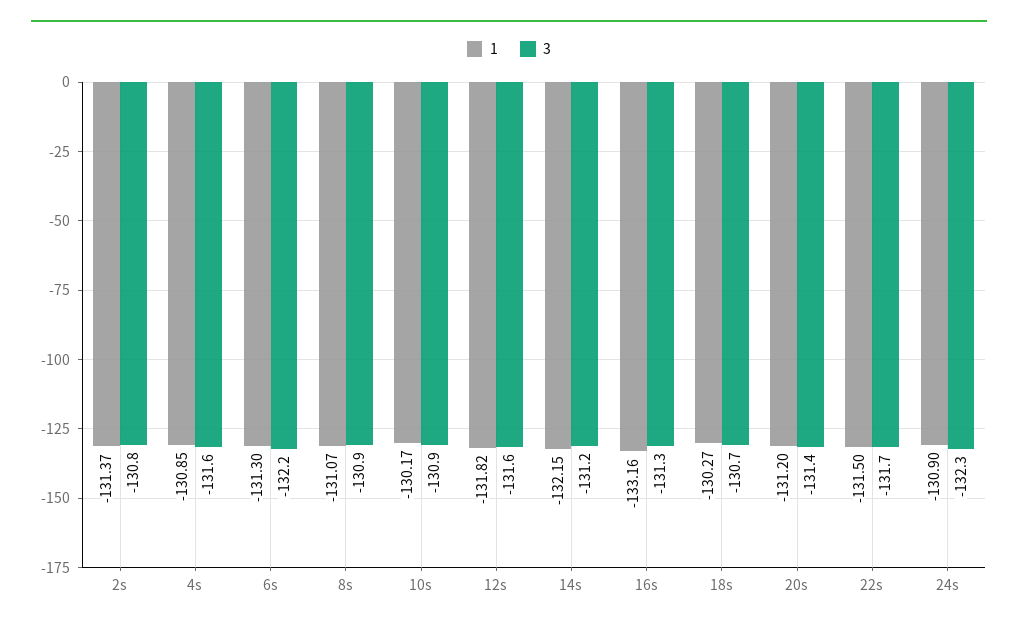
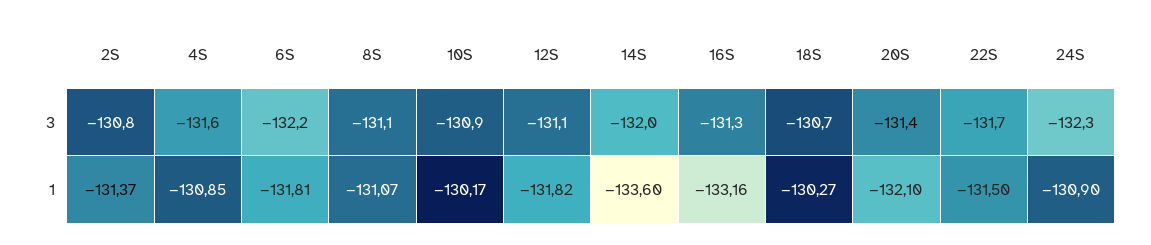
  {
    "1": {
      "2s": -131.37,
      "4s": -130.85,
-     "6s": -131.3,
+     "6s": -131.81,
      "8s": -131.07,
      "10s": -130.17,
      "12s": -131.82,
-     "14s": -132.15,
+     "14s": -133.6,
      "16s": -133.16,
      "18s": -130.27,
-     "20s": -131.2,
+     "20s": -132.1,
      "22s": -131.5,
      "24s": -130.9
    },
    "3": {
      "2s": -130.8,
      "4s": -131.6,
      "6s": -132.2,
-     "8s": -130.9,
+     "8s": -131.1,
      "10s": -130.9,
-     "12s": -131.6,
+     "12s": -131.1,
-     "14s": -131.2,
+     "14s": -132,
      "16s": -131.3,
      "18s": -130.7,
      "20s": -131.4,
      "22s": -131.7,
      "24s": -132.3
    }
  }

